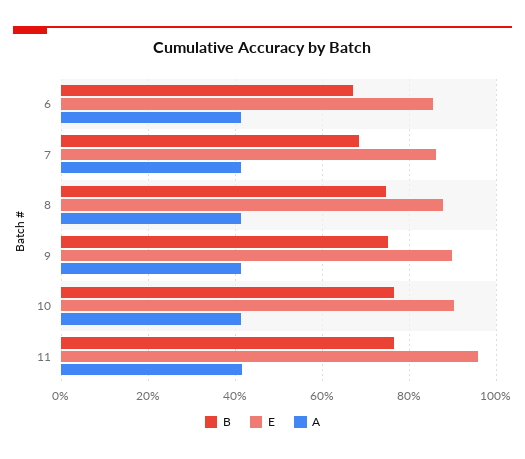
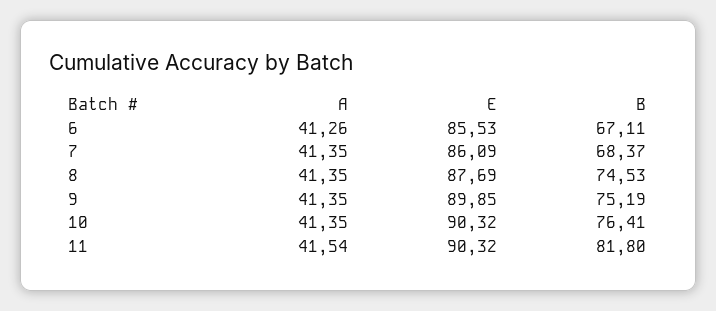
  {
    "B": {
      "6": 67.11,
      "7": 68.37,
      "8": 74.53,
      "9": 75.19,
      "10": 76.41,
-     "11": 76
+     "11": 81.8
    },
    "E": {
      "6": 85.53,
      "7": 86.09,
      "8": 87.69,
      "9": 89.85,
      "10": 90.32,
-     "11": 96
+     "11": 90.32
    },
    "A": {
      "6": 41.26,
      "7": 41.35,
      "8": 41.35,
      "9": 41.35,
      "10": 41.35,
      "11": 41.54
    }
  }

